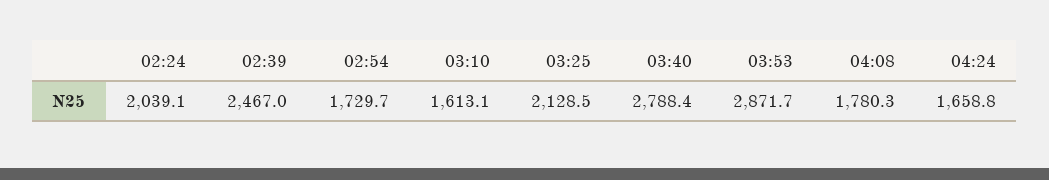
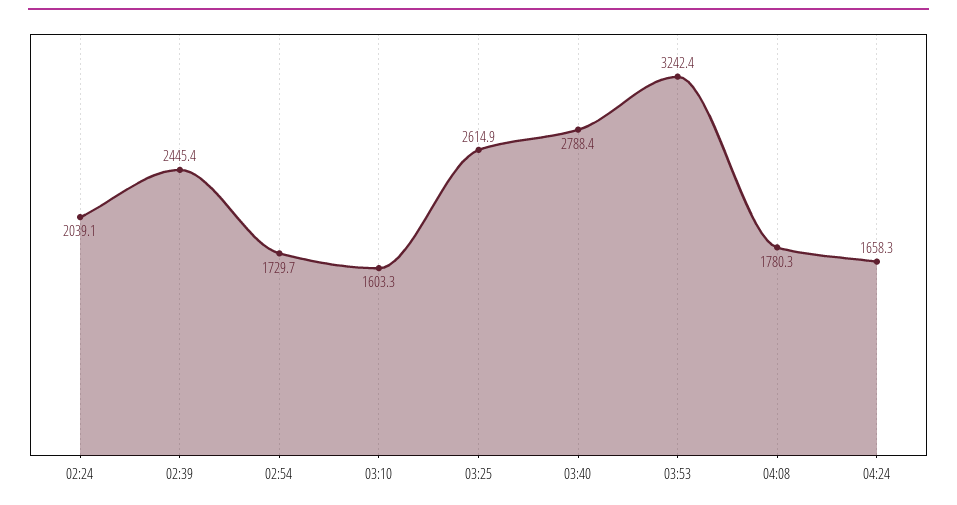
  {
    "02:24": 2039.1,
-   "02:39": 2467,
+   "02:39": 2445.4,
    "02:54": 1729.7,
-   "03:10": 1613.1,
+   "03:10": 1603.3,
-   "03:25": 2128.5,
+   "03:25": 2614.9,
    "03:40": 2788.4,
-   "03:53": 2871.7,
+   "03:53": 3242.4,
    "04:08": 1780.3,
-   "04:24": 1658.8
+   "04:24": 1658.3
  }

